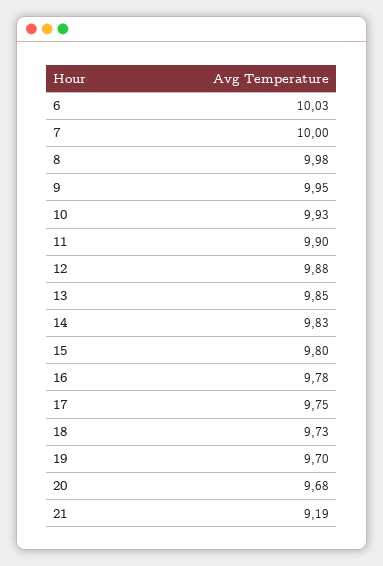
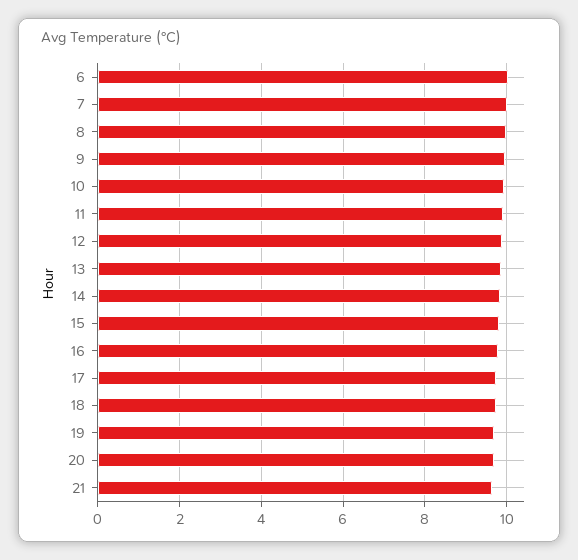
  {
    "6": 10.03,
    "7": 10,
    "8": 9.98,
    "9": 9.95,
    "10": 9.93,
    "11": 9.9,
    "12": 9.88,
    "13": 9.85,
    "14": 9.83,
    "15": 9.8,
    "16": 9.78,
    "17": 9.75,
    "18": 9.73,
    "19": 9.7,
    "20": 9.68,
-   "21": 9.19
+   "21": 9.6
  }

